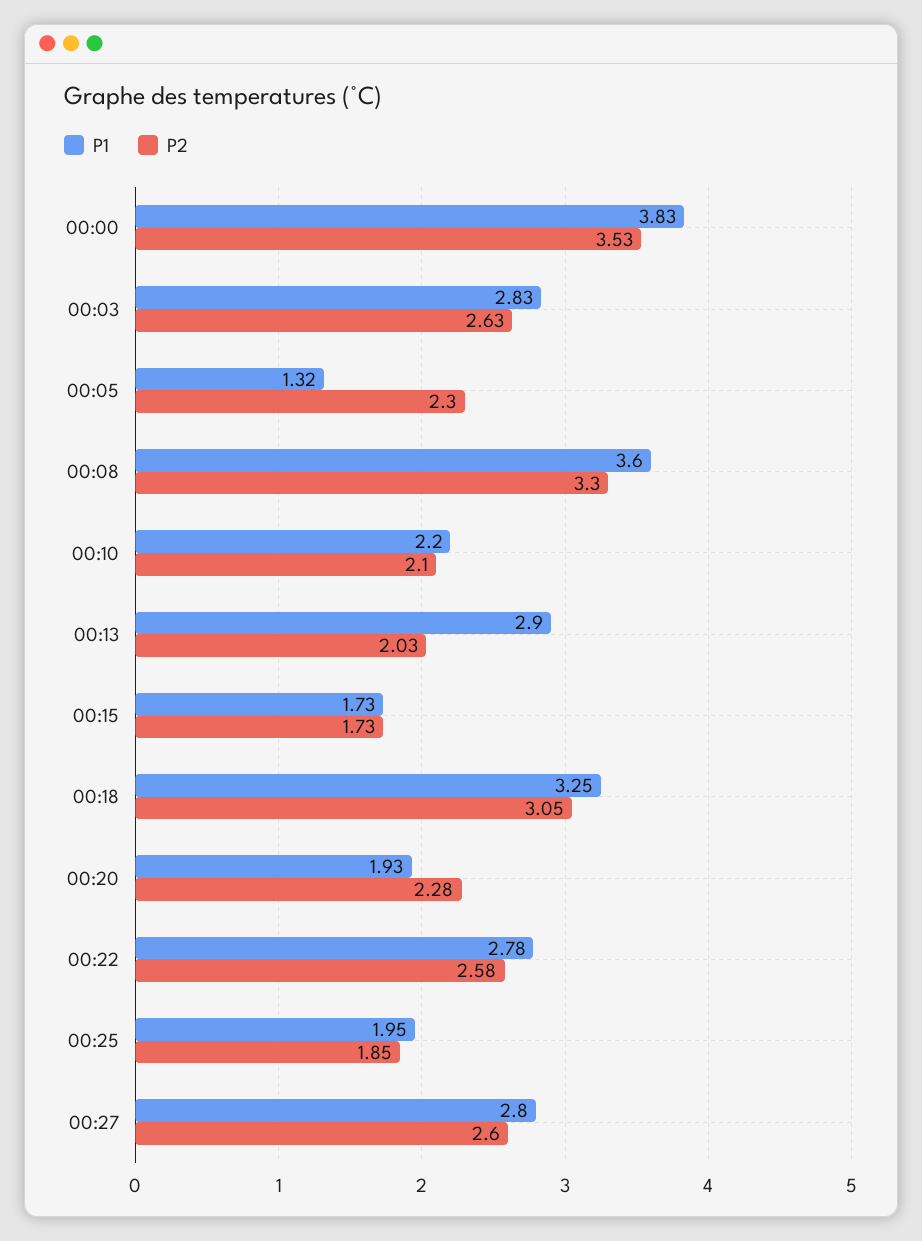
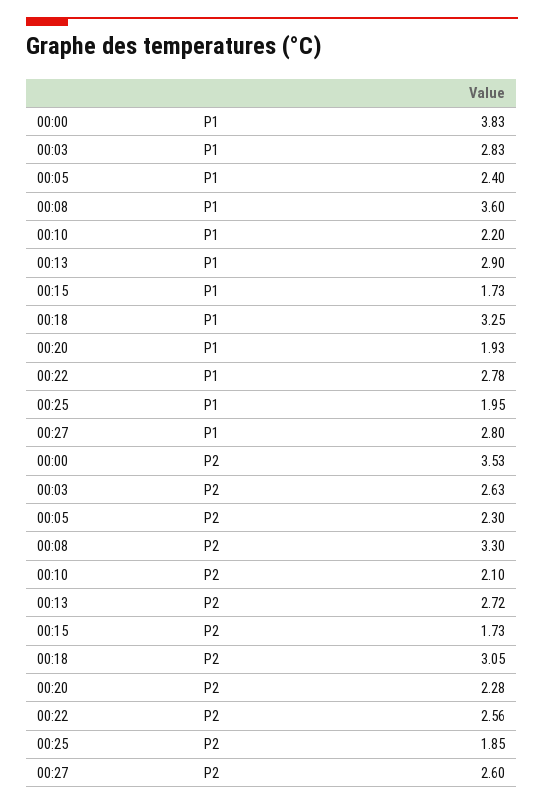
  {
    "P1": {
      "00:00": 3.83,
      "00:03": 2.83,
-     "00:05": 1.32,
+     "00:05": 2.4,
      "00:08": 3.6,
      "00:10": 2.2,
      "00:13": 2.9,
      "00:15": 1.73,
      "00:18": 3.25,
      "00:20": 1.93,
      "00:22": 2.78,
      "00:25": 1.95,
      "00:27": 2.8
    },
    "P2": {
      "00:00": 3.53,
      "00:03": 2.63,
      "00:05": 2.3,
      "00:08": 3.3,
      "00:10": 2.1,
-     "00:13": 2.03,
+     "00:13": 2.72,
      "00:15": 1.73,
      "00:18": 3.05,
      "00:20": 2.28,
-     "00:22": 2.58,
+     "00:22": 2.56,
      "00:25": 1.85,
      "00:27": 2.6
    }
  }

